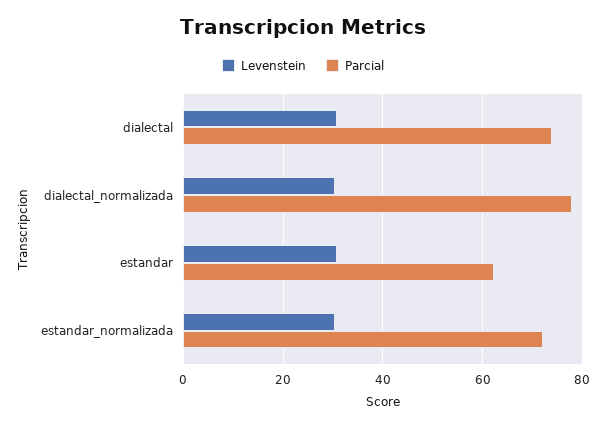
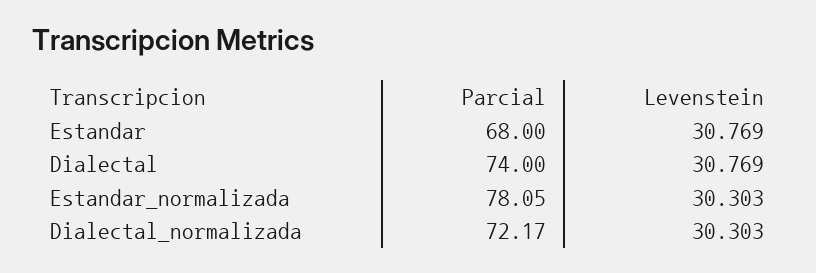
  {
    "Levenstein": {
      "dialectal": 30.769,
      "dialectal_normalizada": 30.303,
      "estandar": 30.769,
      "estandar_normalizada": 30.303
    },
    "Parcial": {
      "dialectal": 74,
-     "dialectal_normalizada": 78,
+     "dialectal_normalizada": 72.17,
-     "estandar": 62,
+     "estandar": 68,
-     "estandar_normalizada": 72
+     "estandar_normalizada": 78.05
    }
  }

